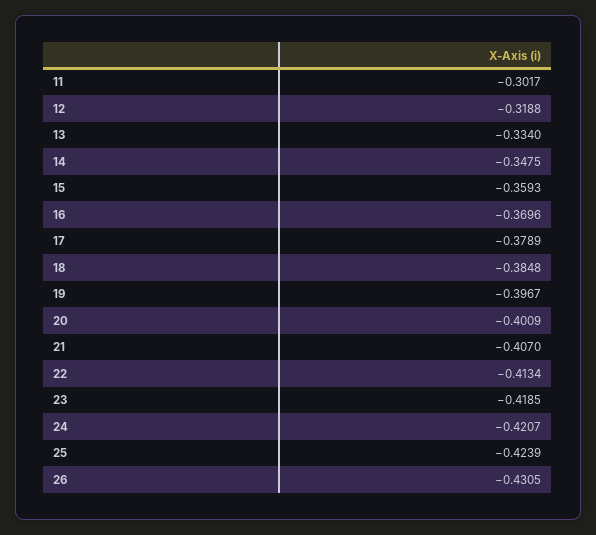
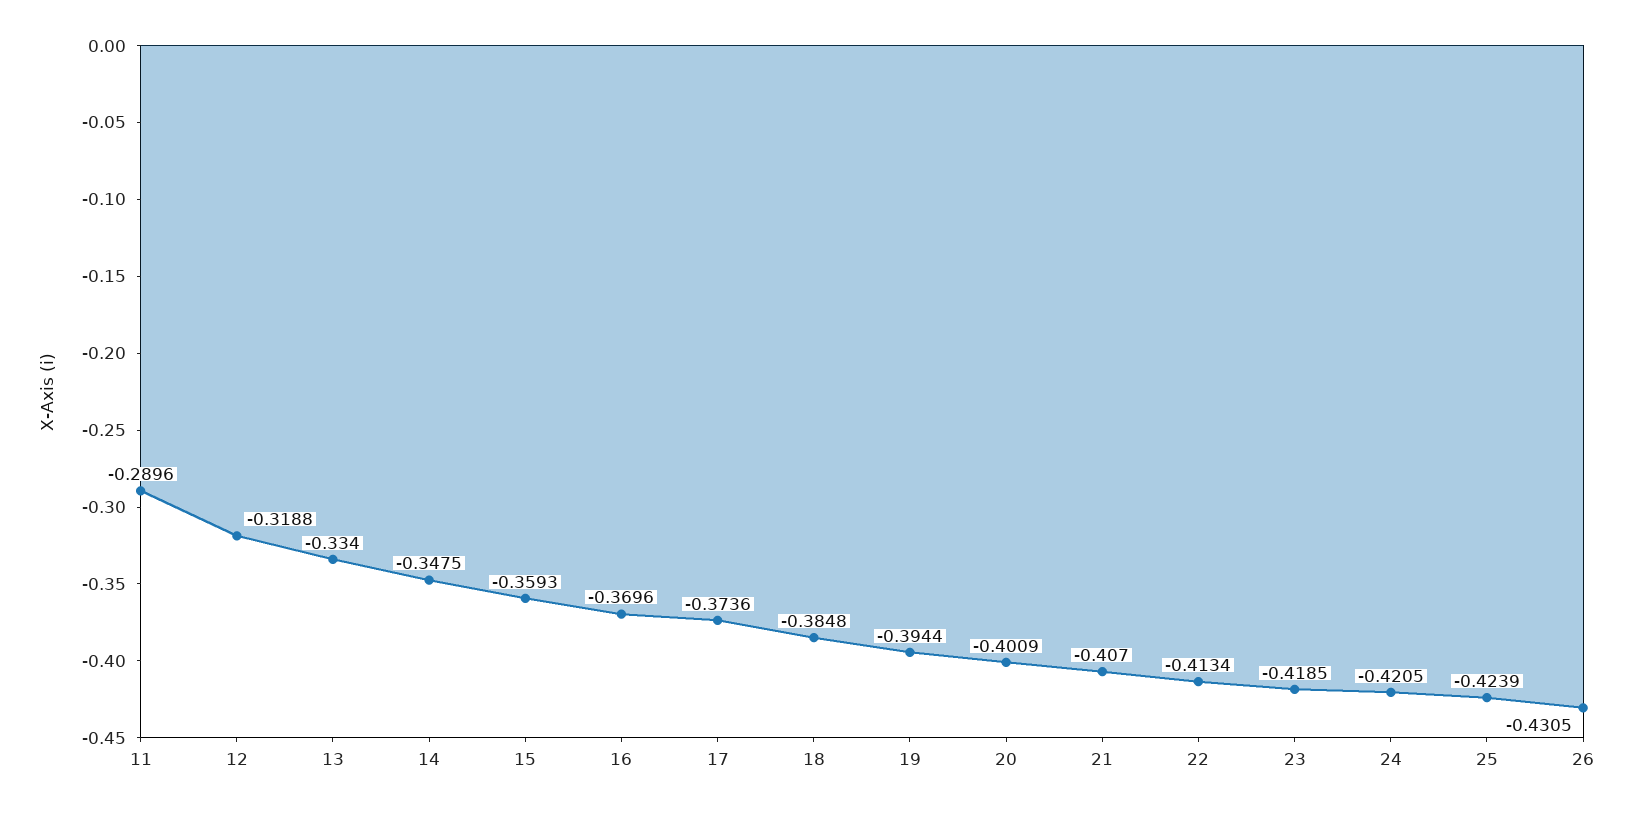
  {
-   "11": -0.3017,
+   "11": -0.2896,
    "12": -0.3188,
    "13": -0.334,
    "14": -0.3475,
    "15": -0.3593,
    "16": -0.3696,
-   "17": -0.3789,
+   "17": -0.3736,
    "18": -0.3848,
-   "19": -0.3967,
+   "19": -0.3944,
    "20": -0.4009,
    "21": -0.407,
    "22": -0.4134,
    "23": -0.4185,
-   "24": -0.4207,
+   "24": -0.4205,
    "25": -0.4239,
    "26": -0.4305
  }

